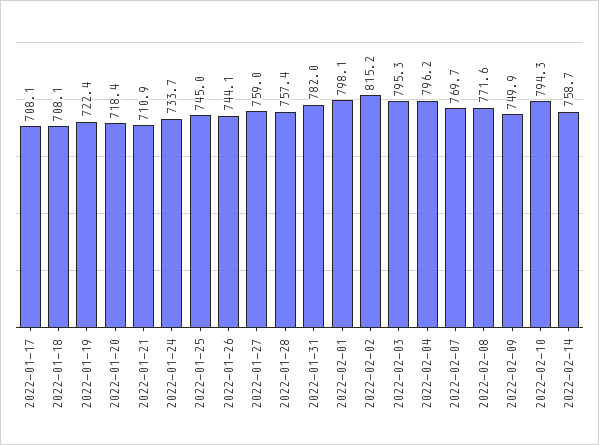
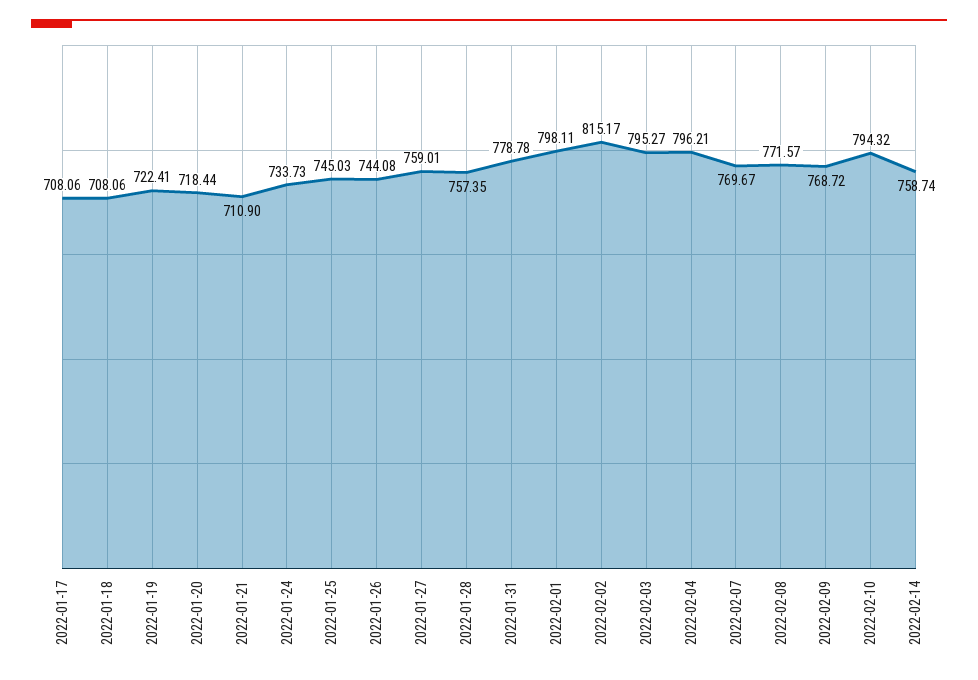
  {
    "2022-01-17": 708.06,
    "2022-01-18": 708.06,
    "2022-01-19": 722.41,
    "2022-01-20": 718.44,
    "2022-01-21": 710.9,
    "2022-01-24": 733.73,
    "2022-01-25": 745.03,
    "2022-01-26": 744.08,
    "2022-01-27": 759.01,
    "2022-01-28": 757.35,
-   "2022-01-31": 782,
+   "2022-01-31": 778.78,
    "2022-02-01": 798.11,
    "2022-02-02": 815.17,
    "2022-02-03": 795.27,
    "2022-02-04": 796.21,
    "2022-02-07": 769.67,
    "2022-02-08": 771.57,
-   "2022-02-09": 749.9,
+   "2022-02-09": 768.72,
    "2022-02-10": 794.32,
    "2022-02-14": 758.74
  }

